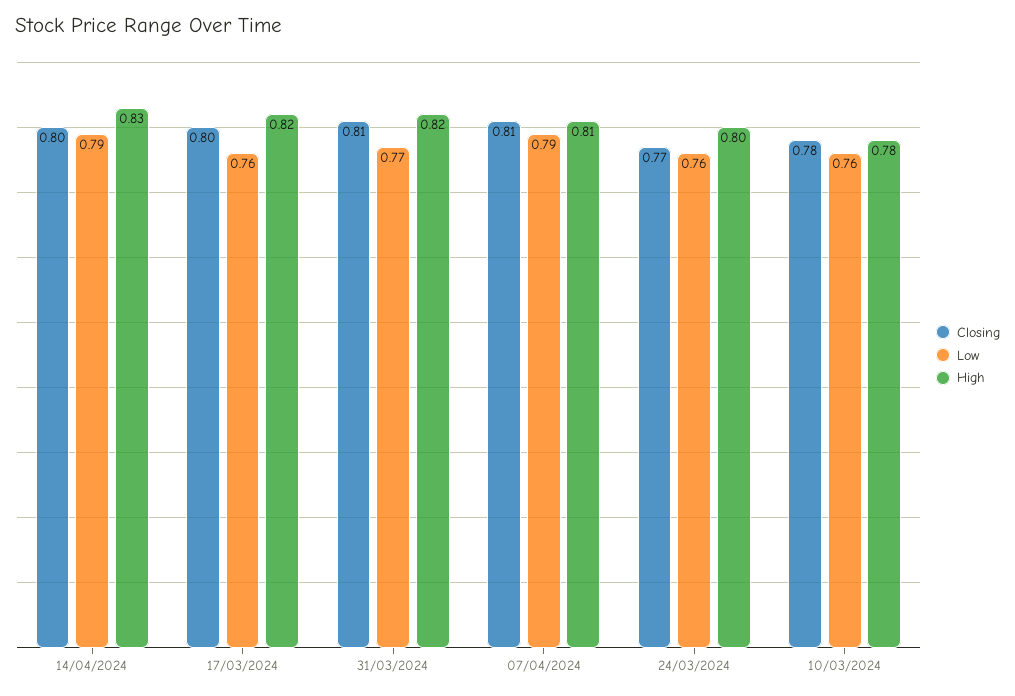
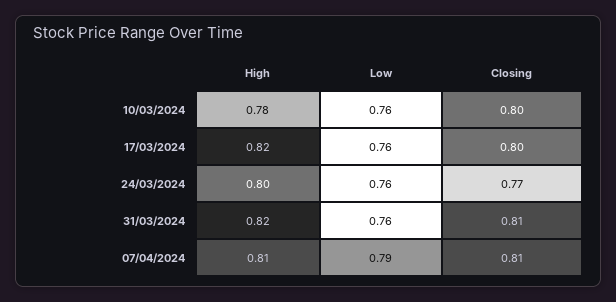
  {
    "Closing": {
-     "14/04/2024": 0.8,
      "17/03/2024": 0.8,
      "31/03/2024": 0.81,
      "07/04/2024": 0.81,
      "24/03/2024": 0.77,
-     "10/03/2024": 0.78
+     "10/03/2024": 0.8
    },
    "Low": {
-     "14/04/2024": 0.79,
      "17/03/2024": 0.76,
-     "31/03/2024": 0.77,
+     "31/03/2024": 0.76,
      "07/04/2024": 0.79,
      "24/03/2024": 0.76,
      "10/03/2024": 0.76
    },
    "High": {
-     "14/04/2024": 0.83,
      "17/03/2024": 0.82,
      "31/03/2024": 0.82,
      "07/04/2024": 0.81,
      "24/03/2024": 0.8,
      "10/03/2024": 0.78
    }
  }

